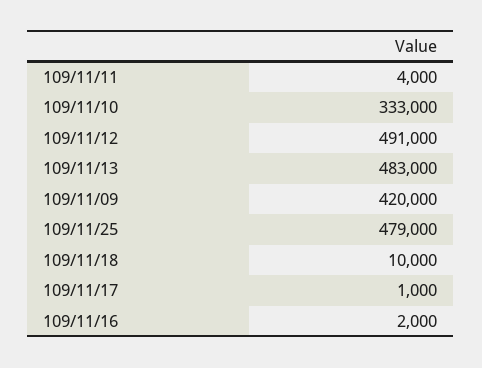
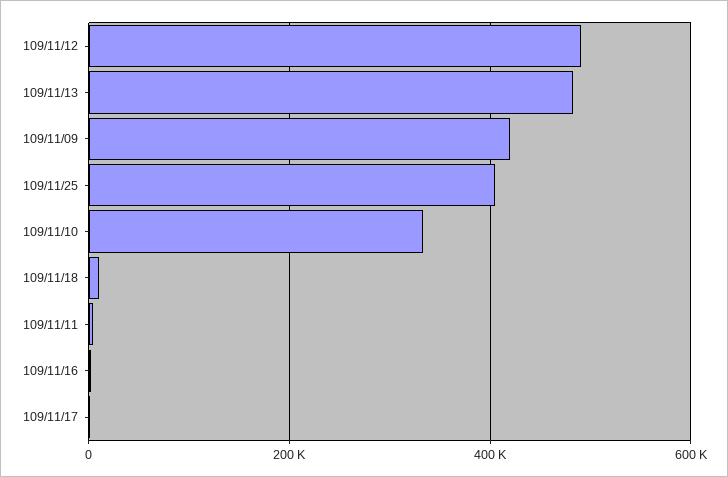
  {
    "109/11/11": 4000,
    "109/11/10": 333000,
    "109/11/12": 491000,
    "109/11/13": 483000,
    "109/11/09": 420000,
-   "109/11/25": 479000,
+   "109/11/25": 400000,
    "109/11/18": 10000,
    "109/11/17": 1000,
    "109/11/16": 2000
  }

